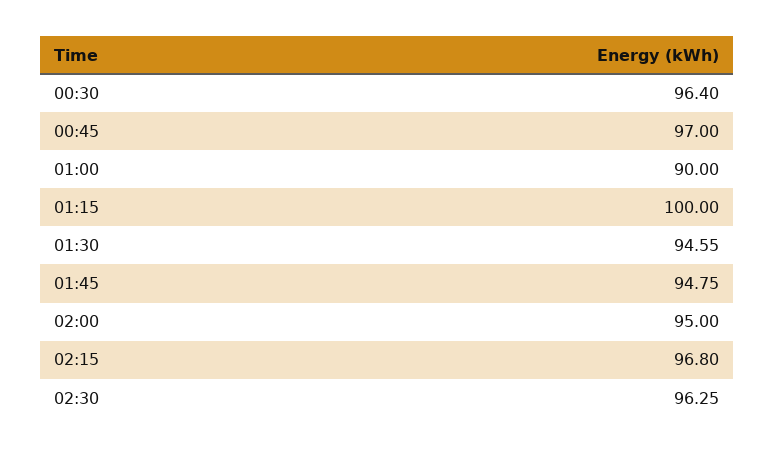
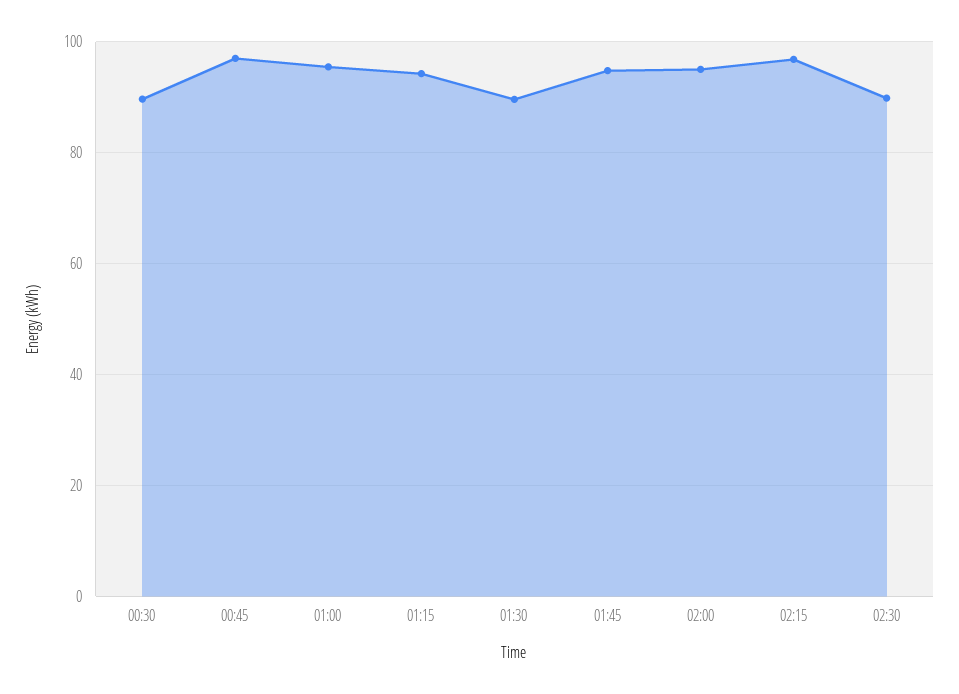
  {
-   "00:30": 96.4,
+   "00:30": 90,
    "00:45": 97,
-   "01:00": 90,
+   "01:00": 96,
-   "01:15": 100,
+   "01:15": 94,
-   "01:30": 94.55,
+   "01:30": 90,
    "01:45": 94.75,
    "02:00": 95,
    "02:15": 96.8,
-   "02:30": 96.25
+   "02:30": 90
  }

